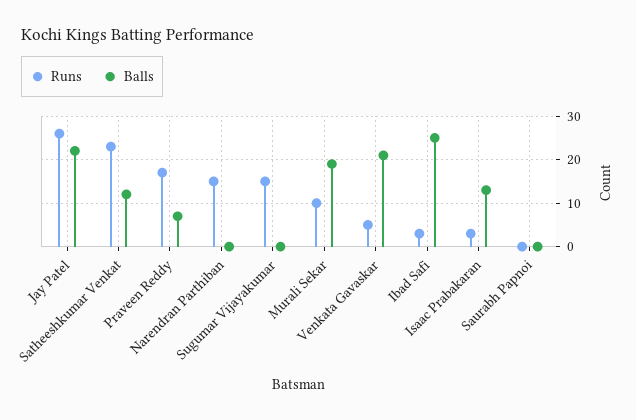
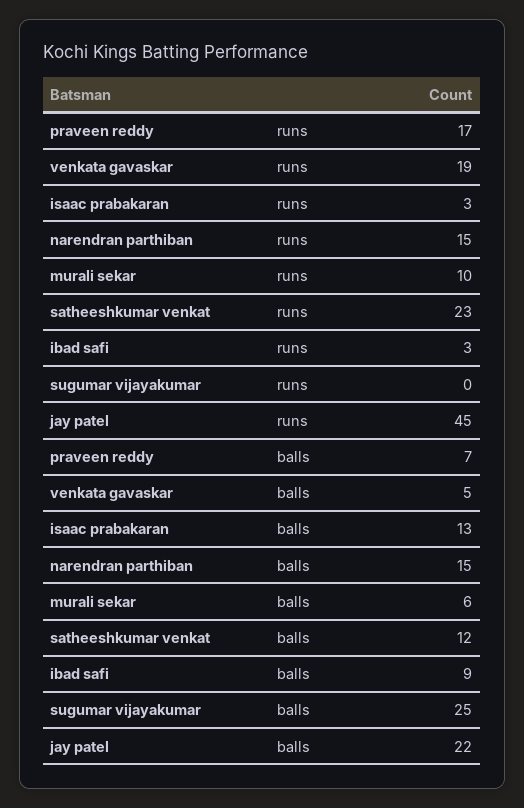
  {
    "Runs": {
-     "Jay Patel": 25,
+     "Jay Patel": 45,
      "Satheeshkumar Venkat": 23,
      "Praveen Reddy": 17,
      "Narendran Parthiban": 15,
-     "Sugumar Vijayakumar": 15,
+     "Sugumar Vijayakumar": 0,
      "Murali Sekar": 10,
-     "Venkata Gavaskar": 5,
+     "Venkata Gavaskar": 19,
      "Ibad Safi": 3,
-     "Isaac Prabakaran": 3,
+     "Isaac Prabakaran": 3
-     "Saurabh Papnoi": 0
    },
    "Balls": {
      "Jay Patel": 22,
      "Satheeshkumar Venkat": 12,
      "Praveen Reddy": 7,
-     "Narendran Parthiban": 0,
+     "Narendran Parthiban": 15,
-     "Sugumar Vijayakumar": 0,
+     "Sugumar Vijayakumar": 25,
-     "Murali Sekar": 20,
+     "Murali Sekar": 6,
-     "Venkata Gavaskar": 20,
+     "Venkata Gavaskar": 5,
-     "Ibad Safi": 25,
+     "Ibad Safi": 9,
-     "Isaac Prabakaran": 13,
+     "Isaac Prabakaran": 13
-     "Saurabh Papnoi": 0
    }
  }

